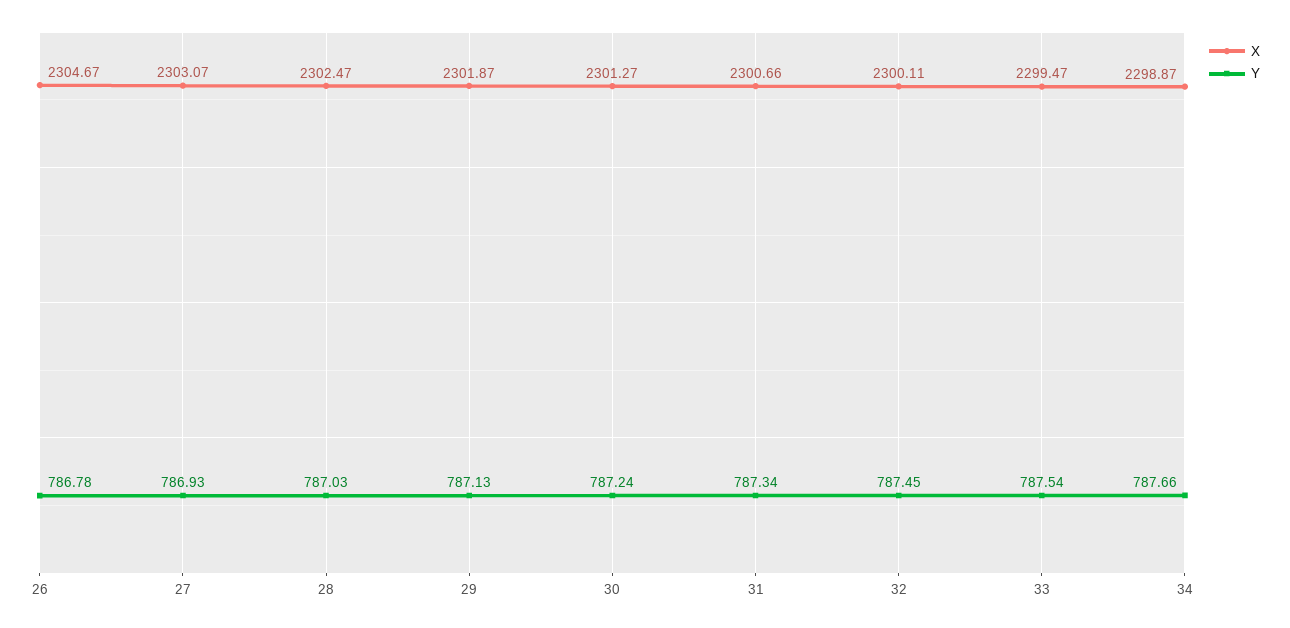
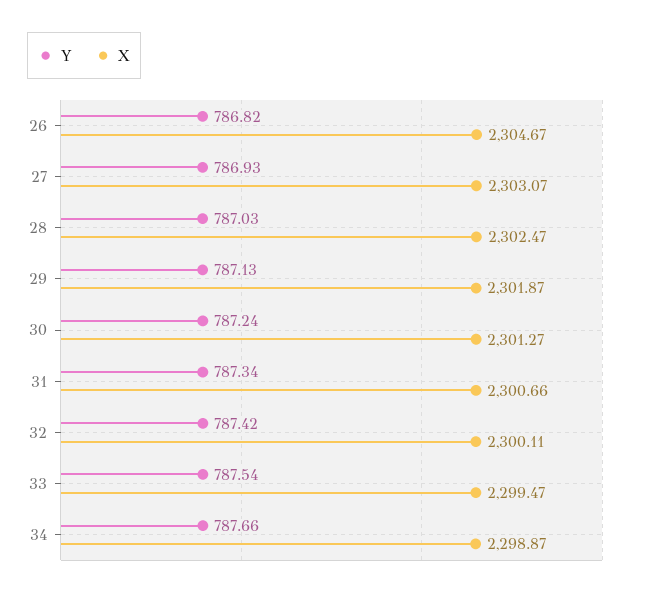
  {
    "X": {
      "26": 2304.67,
      "27": 2303.07,
      "28": 2302.47,
      "29": 2301.87,
      "30": 2301.27,
      "31": 2300.66,
      "32": 2300.11,
      "33": 2299.47,
      "34": 2298.87
    },
    "Y": {
-     "26": 786.78,
+     "26": 786.82,
      "27": 786.93,
      "28": 787.03,
      "29": 787.13,
      "30": 787.24,
      "31": 787.34,
-     "32": 787.45,
+     "32": 787.42,
      "33": 787.54,
      "34": 787.66
    }
  }

